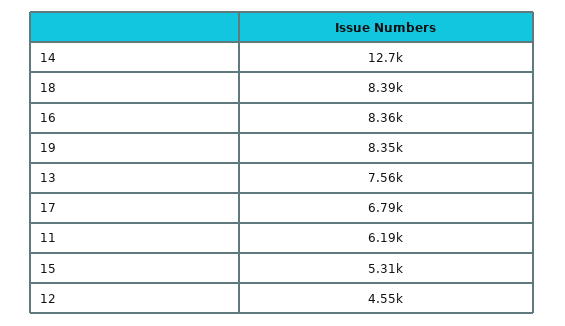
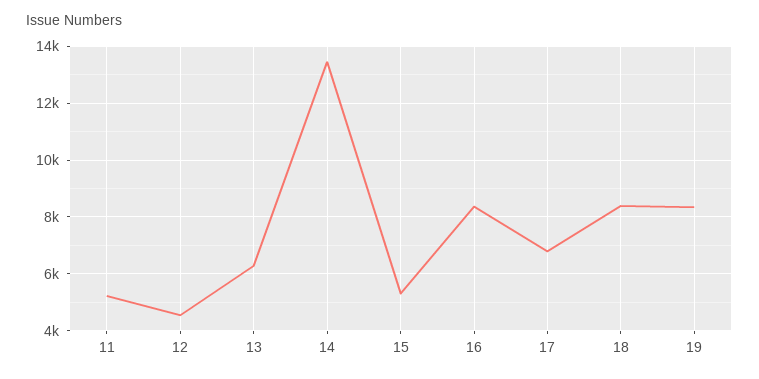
  {
-   "14": 12700,
+   "14": 13500,
    "18": 8390,
    "16": 8360,
    "19": 8350,
-   "13": 7560,
+   "13": 6250,
    "17": 6790,
-   "11": 6190,
+   "11": 5250,
    "15": 5310,
    "12": 4550
  }

